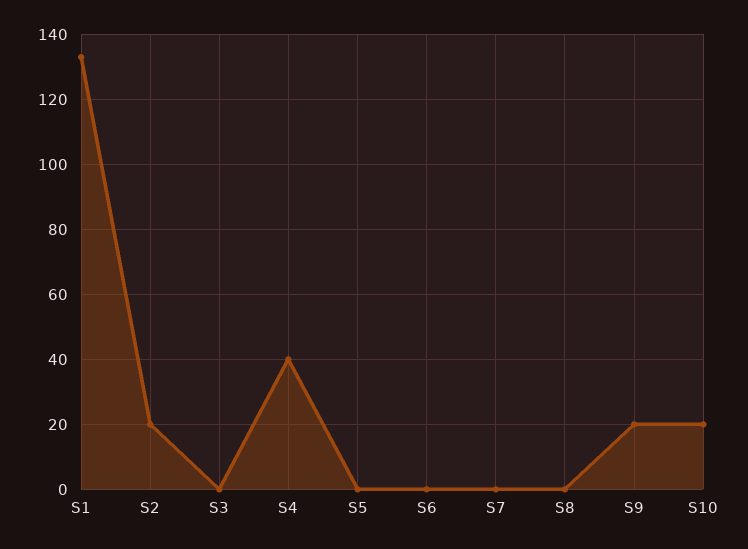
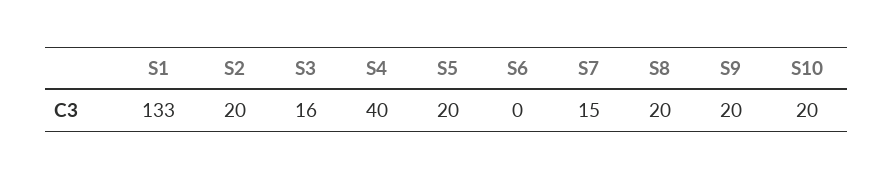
  {
    "S1": 133,
    "S2": 20,
-   "S3": 0,
+   "S3": 16,
    "S4": 40,
-   "S5": 0,
+   "S5": 20,
    "S6": 0,
-   "S7": 0,
+   "S7": 15,
-   "S8": 0,
+   "S8": 20,
    "S9": 20,
    "S10": 20
  }

